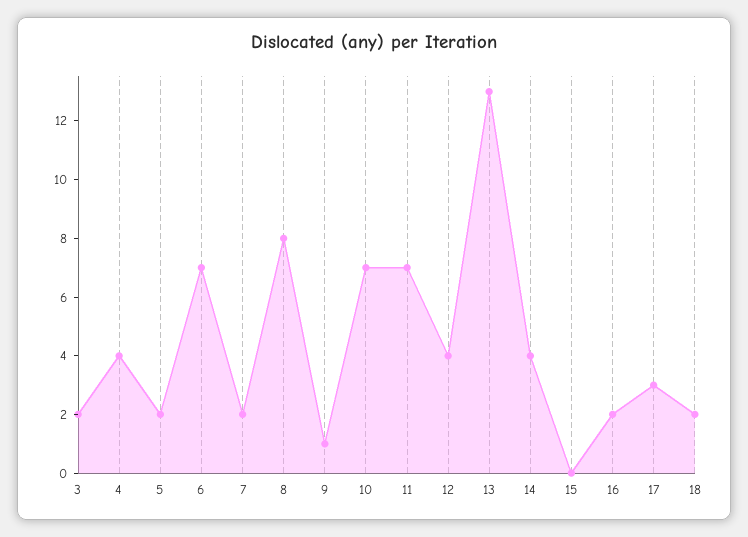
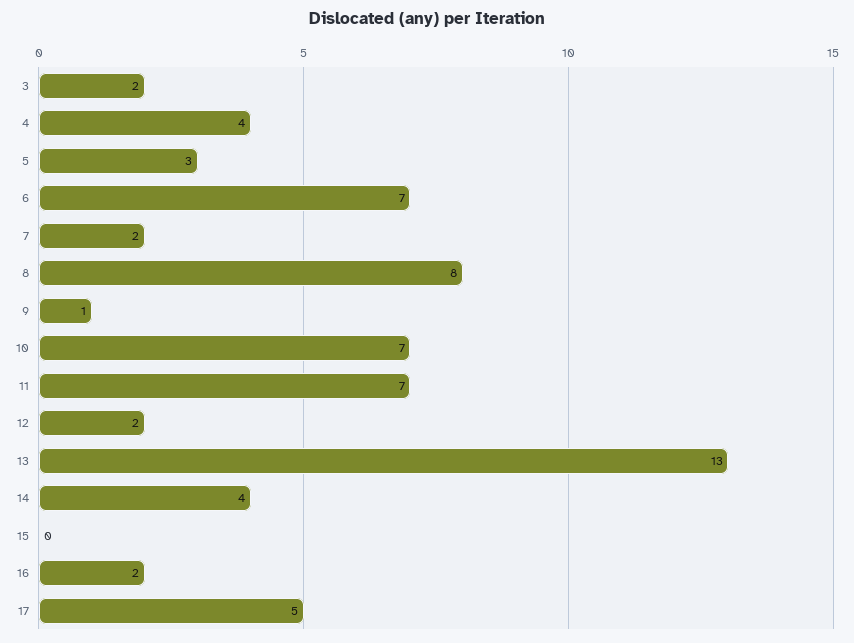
  {
    "3": 2,
    "4": 4,
-   "5": 2,
+   "5": 3,
    "6": 7,
    "7": 2,
    "8": 8,
    "9": 1,
    "10": 7,
    "11": 7,
-   "12": 4,
+   "12": 2,
    "13": 13,
    "14": 4,
    "15": 0,
    "16": 2,
-   "17": 3,
+   "17": 5
-   "18": 2
  }

